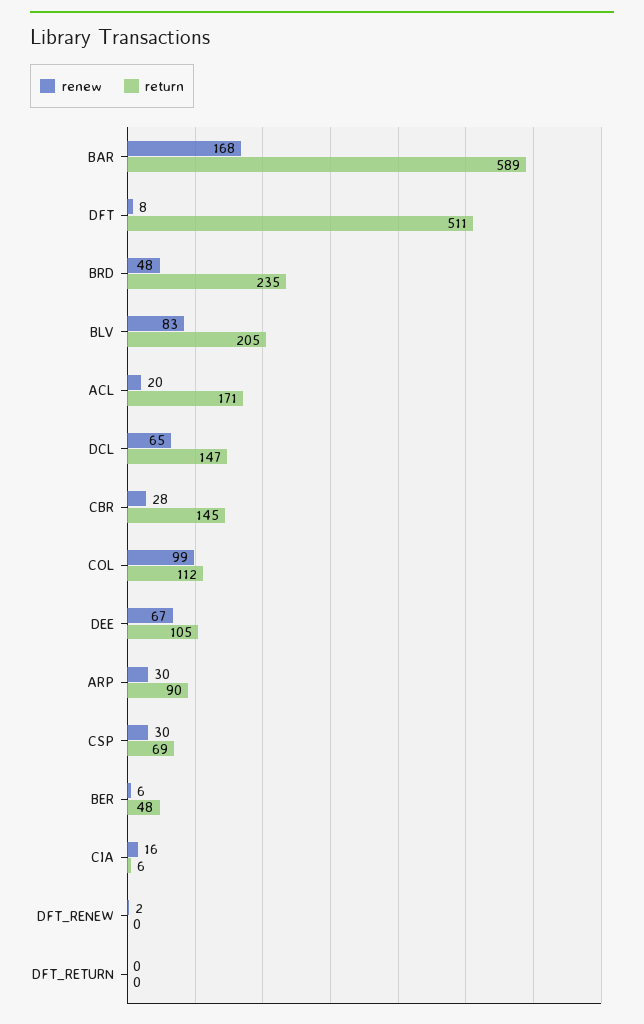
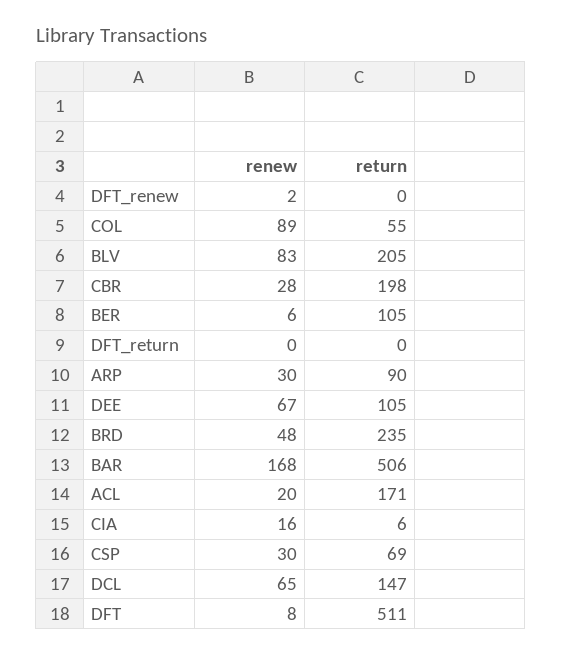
  {
    "renew": {
      "BAR": 168,
      "DFT": 8,
      "BRD": 48,
      "BLV": 83,
      "ACL": 20,
      "DCL": 65,
      "CBR": 28,
-     "COL": 99,
+     "COL": 89,
      "DEE": 67,
      "ARP": 30,
      "CSP": 30,
      "BER": 6,
      "CIA": 16,
      "DFT_RENEW": 2,
      "DFT_RETURN": 0
    },
    "return": {
-     "BAR": 589,
+     "BAR": 506,
      "DFT": 511,
      "BRD": 235,
      "BLV": 205,
      "ACL": 171,
      "DCL": 147,
-     "CBR": 145,
+     "CBR": 198,
-     "COL": 112,
+     "COL": 55,
      "DEE": 105,
      "ARP": 90,
      "CSP": 69,
-     "BER": 48,
+     "BER": 105,
      "CIA": 6,
      "DFT_RENEW": 0,
      "DFT_RETURN": 0
    }
  }

